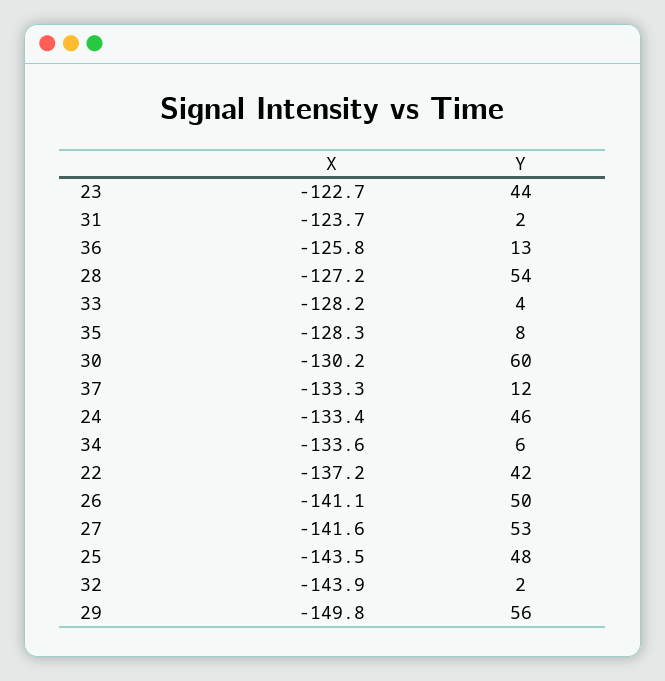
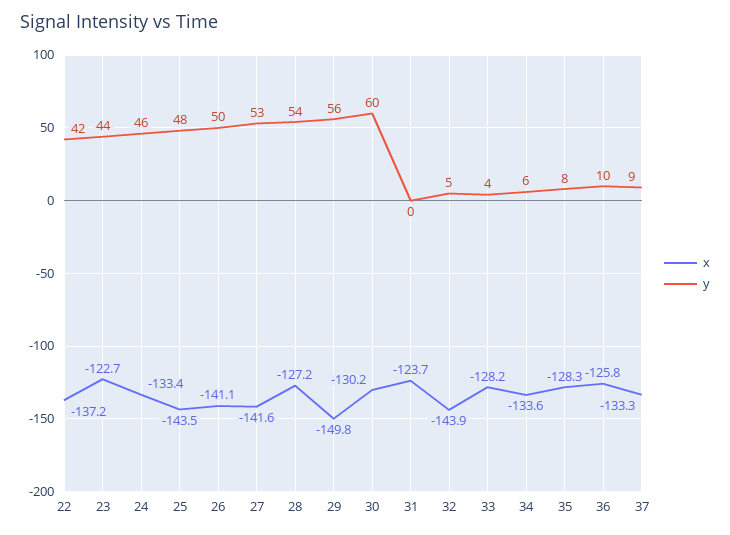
  {
    "X": {
      "23": -122.7,
      "31": -123.7,
      "36": -125.8,
      "28": -127.2,
      "33": -128.2,
      "35": -128.3,
      "30": -130.2,
      "37": -133.3,
      "24": -133.4,
      "34": -133.6,
      "22": -137.2,
      "26": -141.1,
      "27": -141.6,
      "25": -143.5,
      "32": -143.9,
      "29": -149.8
    },
    "Y": {
      "23": 44,
-     "31": 2,
+     "31": 0,
-     "36": 13,
+     "36": 10,
      "28": 54,
      "33": 4,
      "35": 8,
      "30": 60,
-     "37": 12,
+     "37": 9,
      "24": 46,
      "34": 6,
      "22": 42,
      "26": 50,
      "27": 53,
      "25": 48,
-     "32": 2,
+     "32": 5,
      "29": 56
    }
  }

